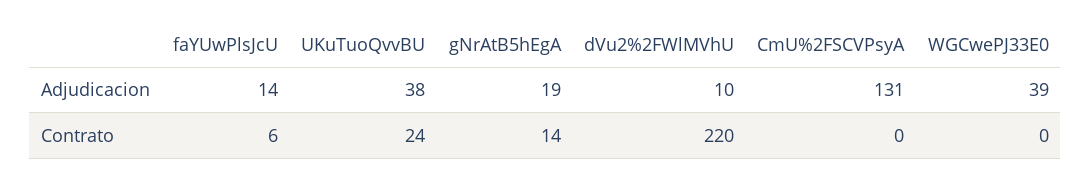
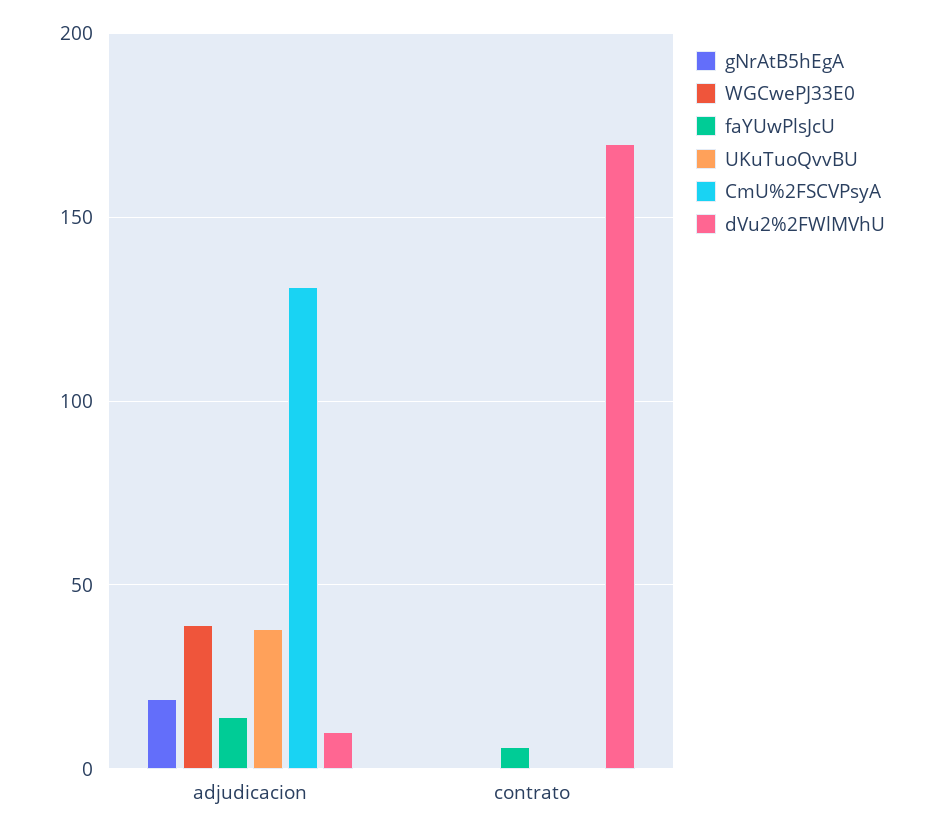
  {
    "faYUwPlsJcU": {
      "Adjudicacion": 14,
      "Contrato": 6
    },
    "UKuTuoQvvBU": {
      "Adjudicacion": 38,
-     "Contrato": 24
+     "Contrato": 0
    },
    "gNrAtB5hEgA": {
      "Adjudicacion": 19,
-     "Contrato": 14
+     "Contrato": 0
    },
    "dVu2%2FWlMVhU": {
      "Adjudicacion": 10,
-     "Contrato": 220
+     "Contrato": 170
    },
    "CmU%2FSCVPsyA": {
      "Adjudicacion": 131,
      "Contrato": 0
    },
    "WGCwePJ33E0": {
      "Adjudicacion": 39,
      "Contrato": 0
    }
  }

